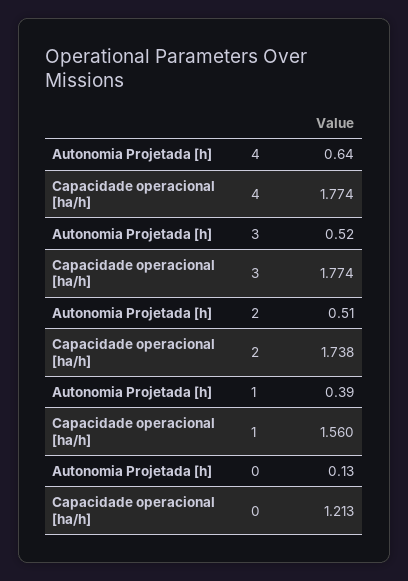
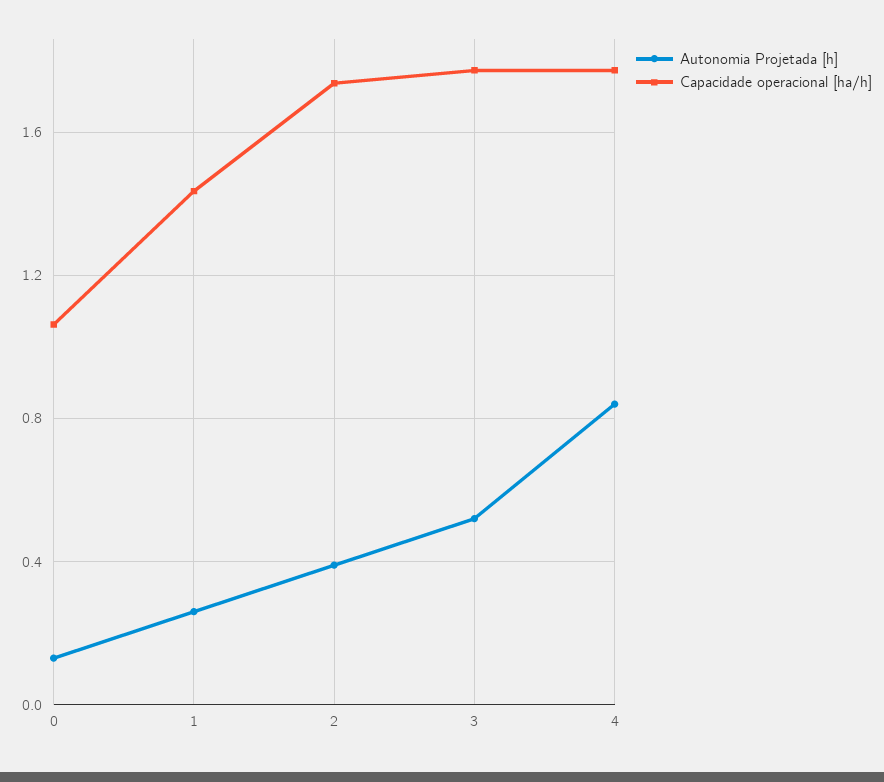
  {
    "Autonomia Projetada [h]": {
-     "4": 0.64,
+     "4": 0.85,
      "3": 0.52,
-     "2": 0.51,
+     "2": 0.4,
-     "1": 0.39,
+     "1": 0.25,
      "0": 0.13
    },
    "Capacidade operacional [ha/h]": {
      "4": 1.774,
      "3": 1.774,
      "2": 1.738,
-     "1": 1.56,
+     "1": 1.45,
-     "0": 1.213
+     "0": 1.05
    }
  }

